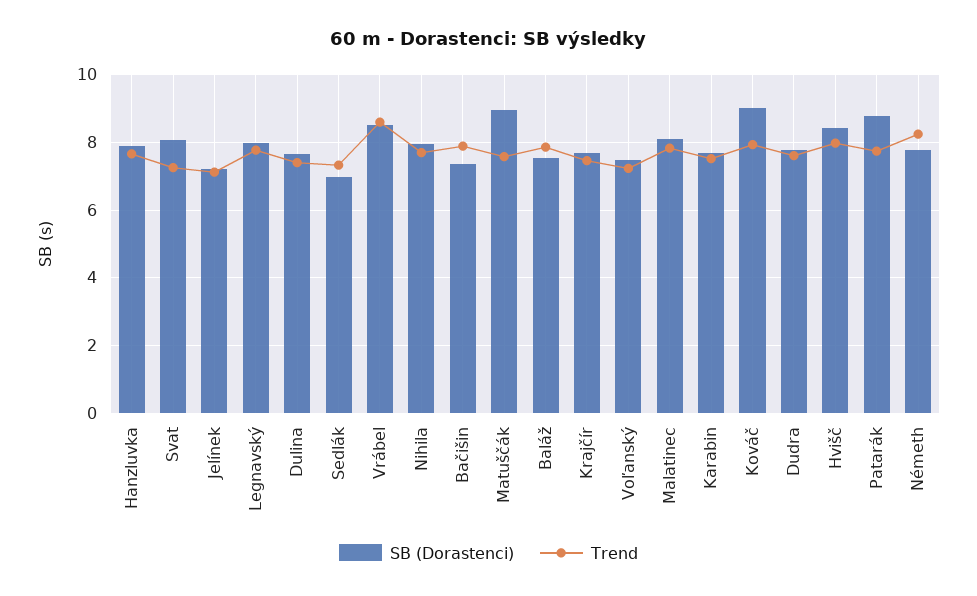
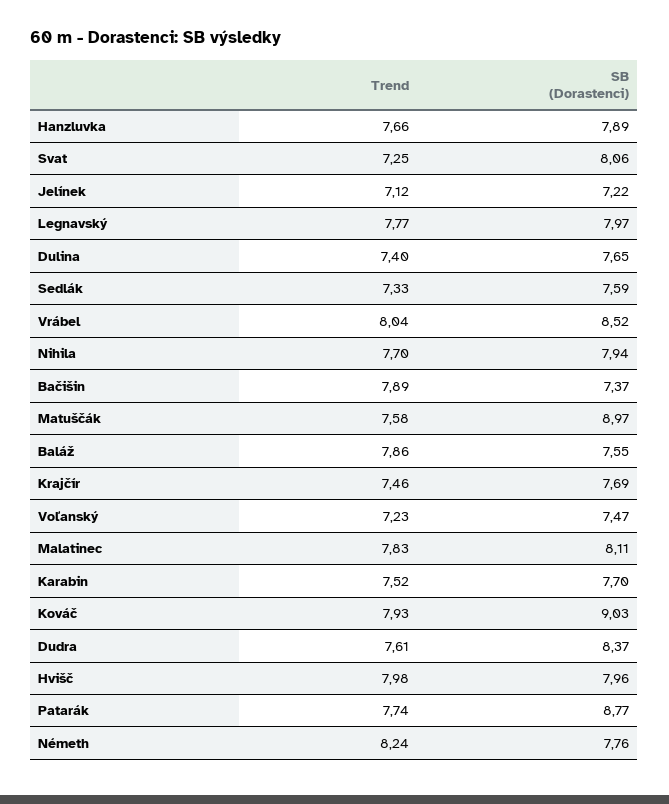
  {
    "SB (Dorastenci)": {
      "Hanzluvka": 7.89,
      "Svat": 8.06,
      "Jelínek": 7.22,
      "Legnavský": 7.97,
      "Dulina": 7.65,
-     "Sedlák": 7,
+     "Sedlák": 7.59,
      "Vrábel": 8.52,
      "Nihila": 7.94,
      "Bačišin": 7.37,
      "Matuščák": 8.97,
      "Baláž": 7.55,
      "Krajčír": 7.69,
      "Voľanský": 7.47,
      "Malatinec": 8.11,
      "Karabin": 7.7,
      "Kováč": 9.03,
-     "Dudra": 7.8,
+     "Dudra": 8.37,
-     "Hvišč": 8.4,
+     "Hvišč": 7.96,
      "Patarák": 8.77,
      "Németh": 7.76
    },
    "Trend": {
      "Hanzluvka": 7.66,
      "Svat": 7.25,
      "Jelínek": 7.12,
      "Legnavský": 7.77,
      "Dulina": 7.4,
      "Sedlák": 7.33,
-     "Vrábel": 8.6,
+     "Vrábel": 8.04,
      "Nihila": 7.7,
      "Bačišin": 7.89,
      "Matuščák": 7.58,
      "Baláž": 7.86,
      "Krajčír": 7.46,
      "Voľanský": 7.23,
      "Malatinec": 7.83,
      "Karabin": 7.52,
      "Kováč": 7.93,
      "Dudra": 7.61,
      "Hvišč": 7.98,
      "Patarák": 7.74,
      "Németh": 8.24
    }
  }

